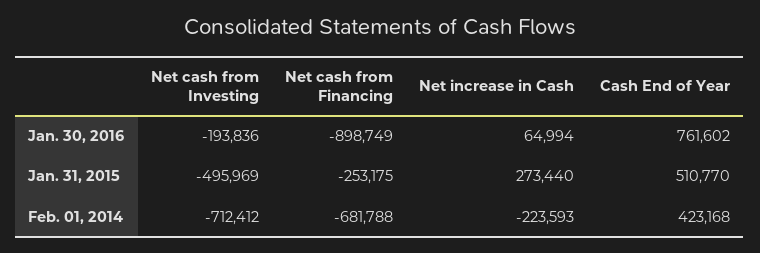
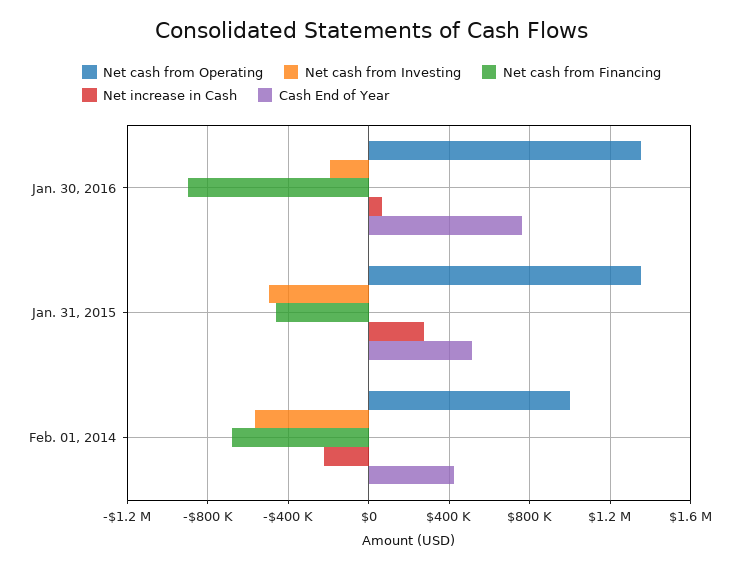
  {
    "Net cash from Investing": {
      "Jan. 30, 2016": -193836,
      "Jan. 31, 2015": -495969,
-     "Feb. 01, 2014": -712412
+     "Feb. 01, 2014": -550000
    },
    "Net cash from Financing": {
      "Jan. 30, 2016": -898749,
-     "Jan. 31, 2015": -253175,
+     "Jan. 31, 2015": -450000,
      "Feb. 01, 2014": -681788
    },
    "Net increase in Cash": {
      "Jan. 30, 2016": 64994,
      "Jan. 31, 2015": 273440,
      "Feb. 01, 2014": -223593
    },
    "Cash End of Year": {
      "Jan. 30, 2016": 761602,
      "Jan. 31, 2015": 510770,
      "Feb. 01, 2014": 423168
-   }
+   },
+   "Net cash from Operating": {
+     "Jan. 30, 2016": 1350000,
+     "Jan. 31, 2015": 1350000,
+     "Feb. 01, 2014": 1000000
+   }
  }

